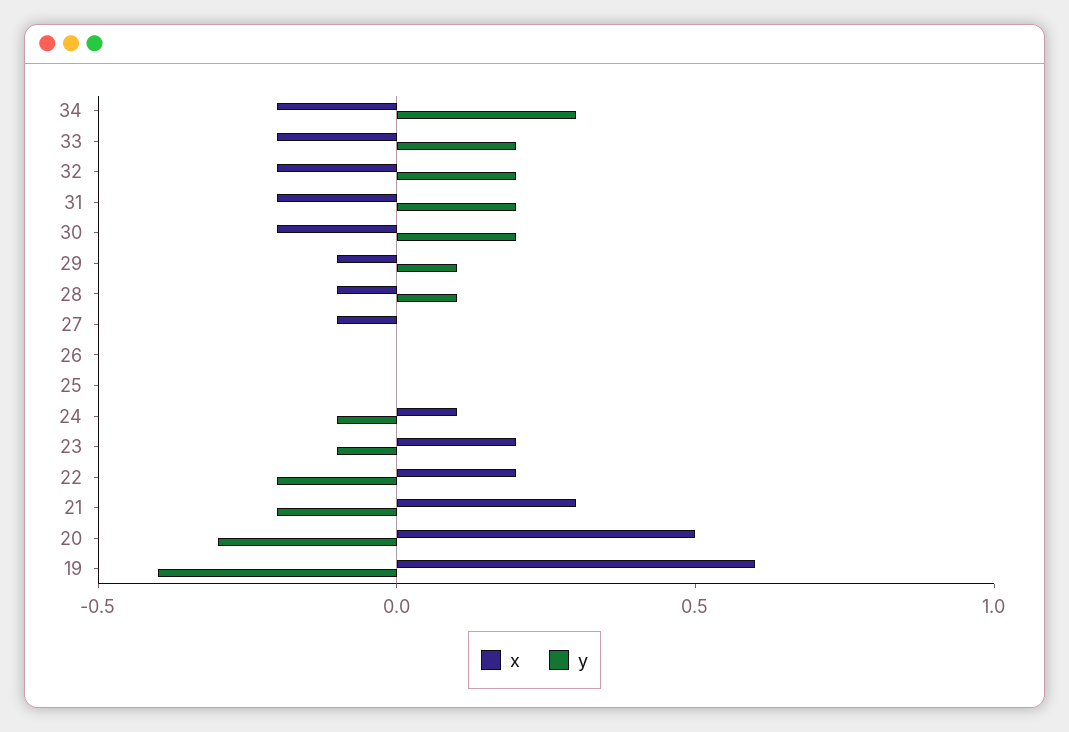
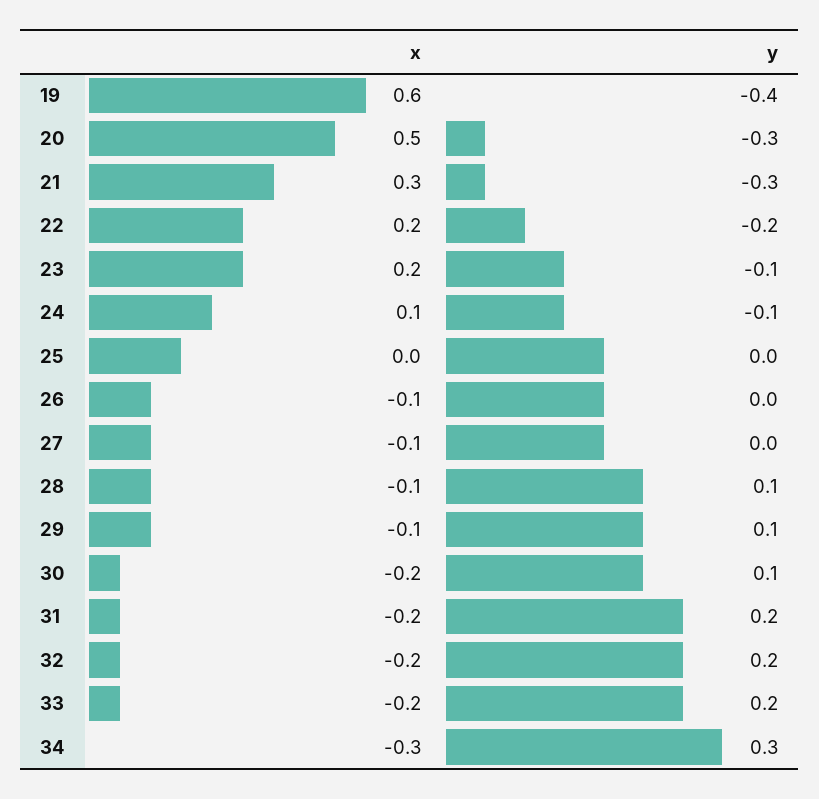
  {
    "x": {
-     "34": -0.2,
+     "34": -0.3,
      "33": -0.2,
      "32": -0.2,
      "31": -0.2,
      "30": -0.2,
      "29": -0.1,
      "28": -0.1,
      "27": -0.1,
-     "26": 0,
+     "26": -0.1,
      "25": 0,
      "24": 0.1,
      "23": 0.2,
      "22": 0.2,
      "21": 0.3,
      "20": 0.5,
      "19": 0.6
    },
    "y": {
      "34": 0.3,
      "33": 0.2,
      "32": 0.2,
      "31": 0.2,
-     "30": 0.2,
+     "30": 0.1,
      "29": 0.1,
      "28": 0.1,
      "27": 0,
      "26": 0,
      "25": 0,
      "24": -0.1,
      "23": -0.1,
      "22": -0.2,
-     "21": -0.2,
+     "21": -0.3,
      "20": -0.3,
      "19": -0.4
    }
  }

